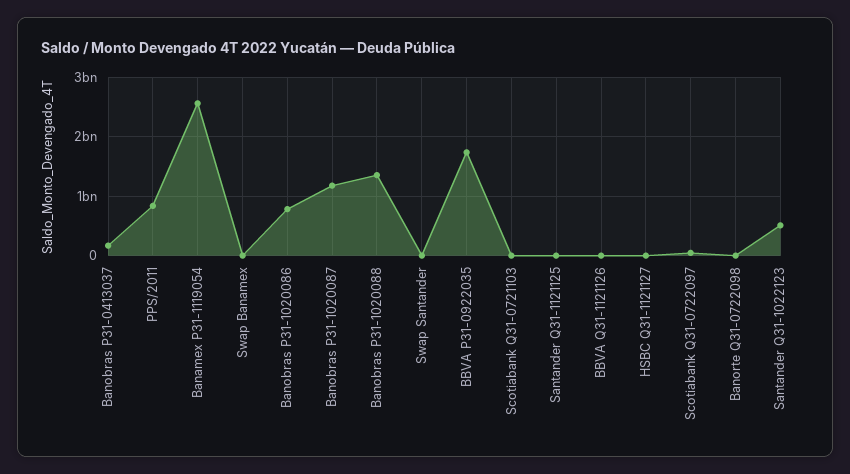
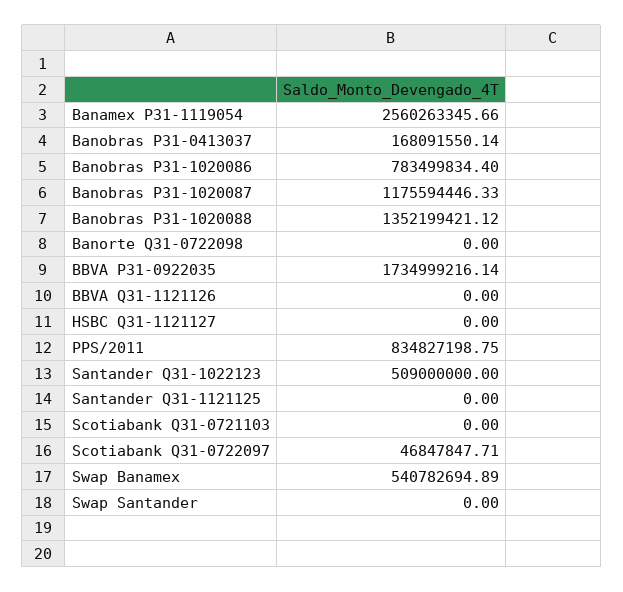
  {
    "Banobras P31-0413037": 168091550.14,
    "PPS/2011": 834827198.75,
    "Banamex P31-1119054": 2560263345.66,
-   "Swap Banamex": 0,
+   "Swap Banamex": 540782694.89,
    "Banobras P31-1020086": 783499834.4,
    "Banobras P31-1020087": 1175594446.33,
    "Banobras P31-1020088": 1352199421.12,
    "Swap Santander": 0,
    "BBVA P31-0922035": 1734999216.14,
    "Scotiabank Q31-0721103": 0,
    "Santander Q31-1121125": 0,
    "BBVA Q31-1121126": 0,
    "HSBC Q31-1121127": 0,
    "Scotiabank Q31-0722097": 46847847.71,
    "Banorte Q31-0722098": 0,
    "Santander Q31-1022123": 509000000
  }

